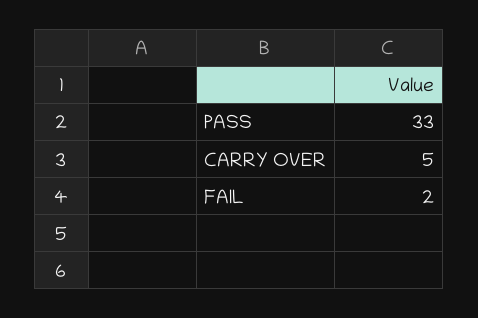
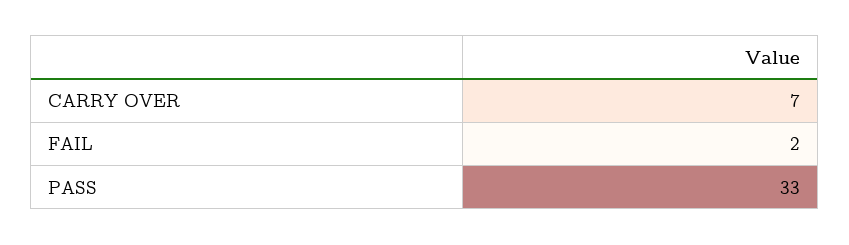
  {
    "PASS": 33,
-   "CARRY OVER": 5,
+   "CARRY OVER": 7,
    "FAIL": 2
  }

